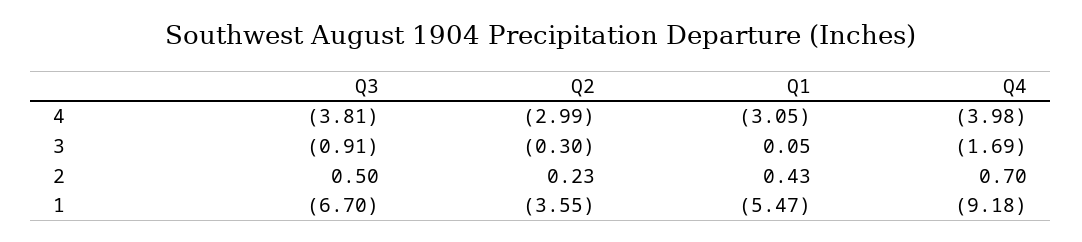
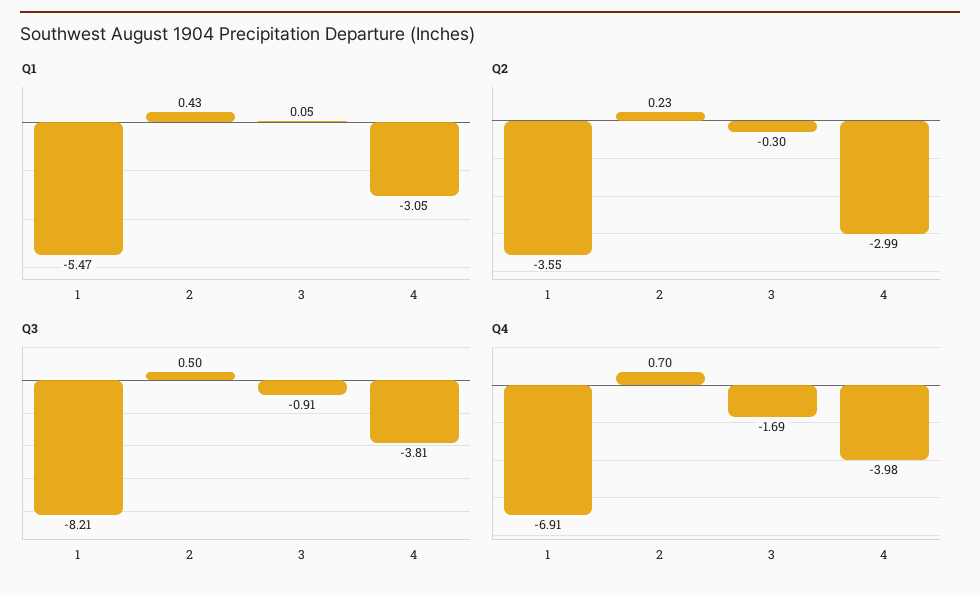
  {
    "Q3": {
      "4": -3.81,
      "3": -0.91,
      "2": 0.5,
-     "1": -6.7
+     "1": -8.21
    },
    "Q2": {
      "4": -2.99,
      "3": -0.3,
      "2": 0.23,
      "1": -3.55
    },
    "Q1": {
      "4": -3.05,
      "3": 0.05,
      "2": 0.43,
      "1": -5.47
    },
    "Q4": {
      "4": -3.98,
      "3": -1.69,
      "2": 0.7,
-     "1": -9.18
+     "1": -6.91
    }
  }

